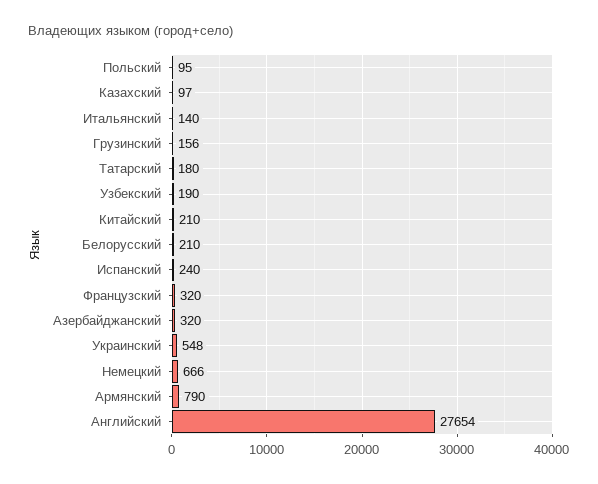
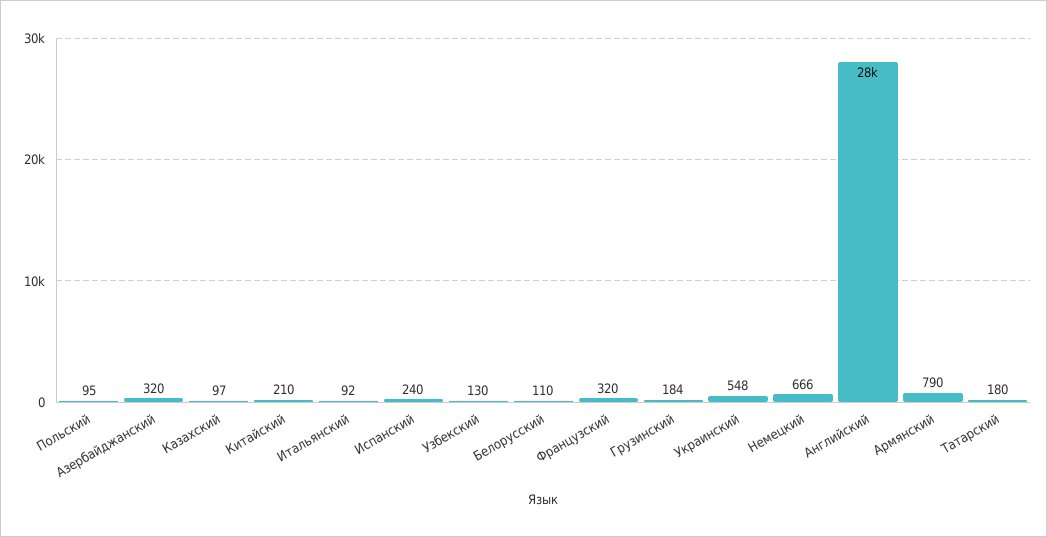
  {
    "Польский": 95,
    "Казахский": 97,
-   "Итальянский": 140,
+   "Итальянский": 92,
-   "Грузинский": 156,
+   "Грузинский": 184,
    "Татарский": 180,
-   "Узбекский": 190,
+   "Узбекский": 130,
    "Китайский": 210,
-   "Белорусский": 210,
+   "Белорусский": 110,
    "Испанский": 240,
    "Французский": 320,
    "Азербайджанский": 320,
    "Украинский": 548,
    "Немецкий": 666,
    "Армянский": 790,
    "Английский": 27654
  }

